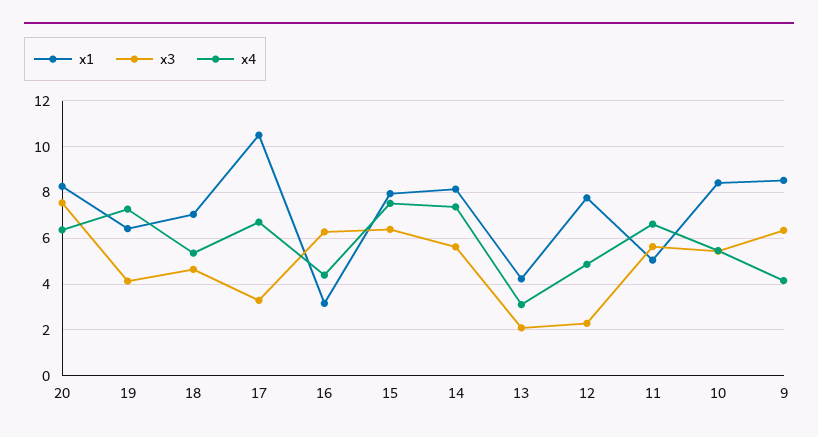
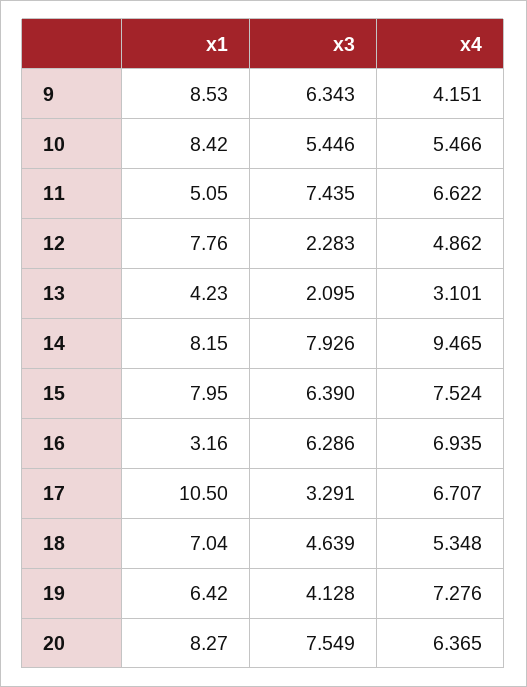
  {
    "x1": {
      "20": 8.27,
      "19": 6.42,
      "18": 7.04,
      "17": 10.5,
      "16": 3.16,
      "15": 7.95,
      "14": 8.15,
      "13": 4.23,
      "12": 7.76,
      "11": 5.05,
      "10": 8.42,
      "9": 8.53
    },
    "x3": {
      "20": 7.549,
      "19": 4.128,
      "18": 4.639,
      "17": 3.291,
      "16": 6.286,
      "15": 6.39,
-     "14": 5.5,
+     "14": 7.926,
      "13": 2.095,
      "12": 2.283,
-     "11": 5.5,
+     "11": 7.435,
      "10": 5.446,
      "9": 6.343
    },
    "x4": {
      "20": 6.365,
      "19": 7.276,
      "18": 5.348,
      "17": 6.707,
-     "16": 4.5,
+     "16": 6.935,
      "15": 7.524,
-     "14": 7.5,
+     "14": 9.465,
      "13": 3.101,
      "12": 4.862,
      "11": 6.622,
      "10": 5.466,
      "9": 4.151
    }
  }

